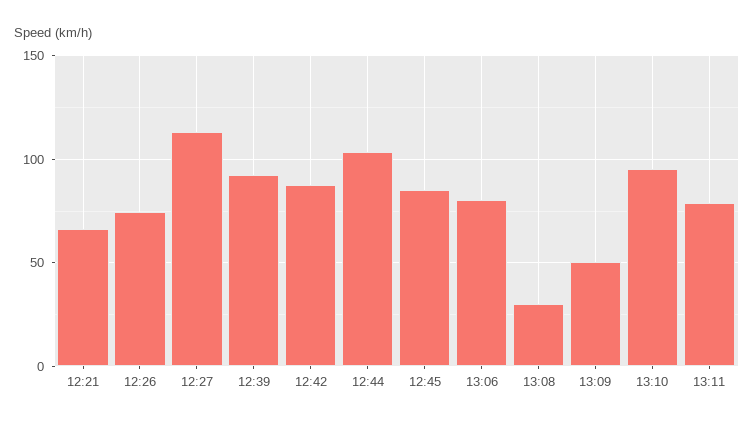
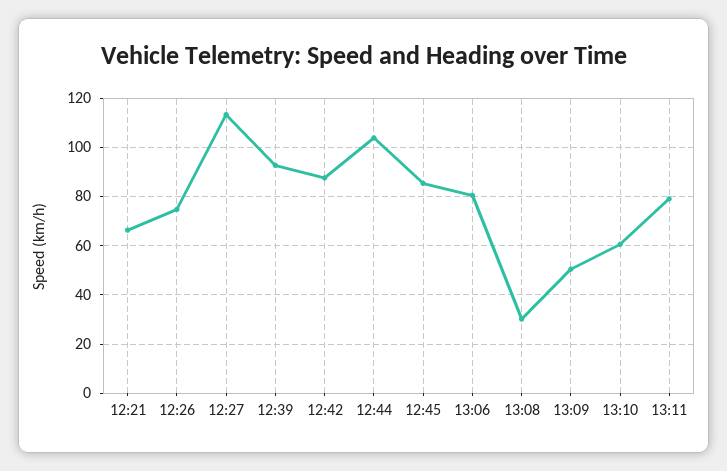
  {
    "12:21": 67.5,
    "12:26": 75,
    "12:27": 112.5,
    "12:39": 92.5,
    "12:42": 87.5,
    "12:44": 105,
    "12:45": 85,
    "13:06": 80,
    "13:08": 30,
    "13:09": 50,
-   "13:10": 95,
+   "13:10": 60,
    "13:11": 80
  }

